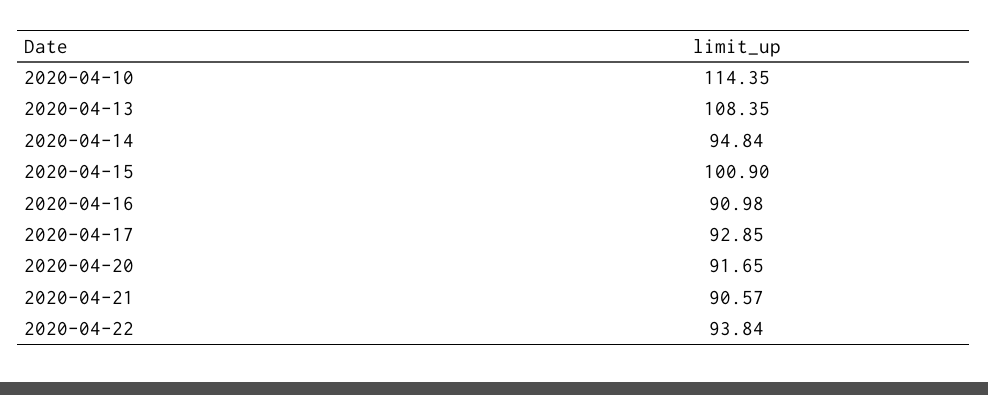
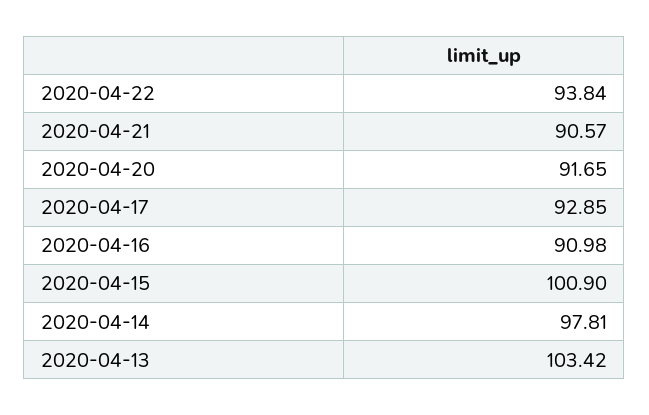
  {
-   "2020-04-10": 114.35,
-   "2020-04-13": 108.35,
+   "2020-04-13": 103.42,
-   "2020-04-14": 94.84,
+   "2020-04-14": 97.81,
    "2020-04-15": 100.9,
    "2020-04-16": 90.98,
    "2020-04-17": 92.85,
    "2020-04-20": 91.65,
    "2020-04-21": 90.57,
    "2020-04-22": 93.84
  }

